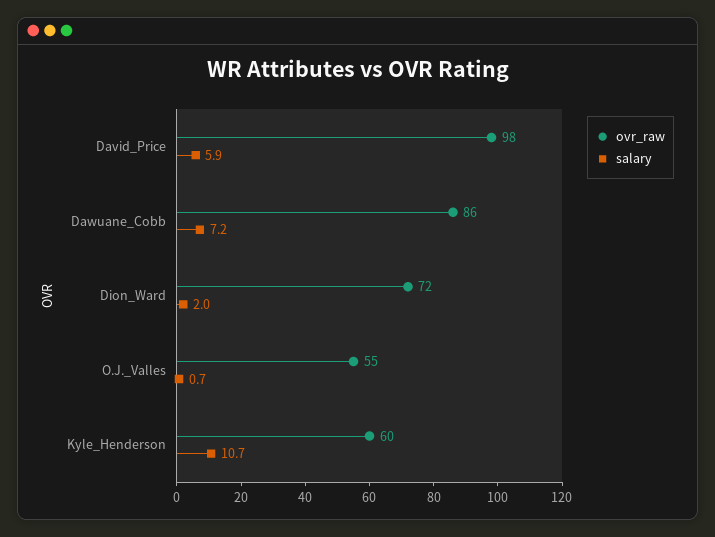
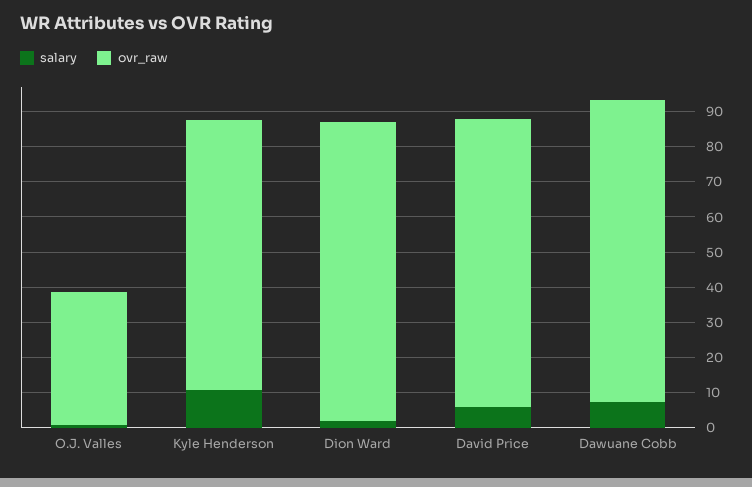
  {
    "ovr_raw": {
-     "David_Price": 98,
+     "David_Price": 82.5,
      "Dawuane_Cobb": 86,
-     "Dion_Ward": 72,
+     "Dion_Ward": 85,
-     "O.J._Valles": 55,
+     "O.J._Valles": 37.5,
-     "Kyle_Henderson": 60
+     "Kyle_Henderson": 77.5
    },
    "salary": {
      "David_Price": 5.9,
      "Dawuane_Cobb": 7.2,
      "Dion_Ward": 2,
      "O.J._Valles": 0.7,
      "Kyle_Henderson": 10.7
    }
  }

